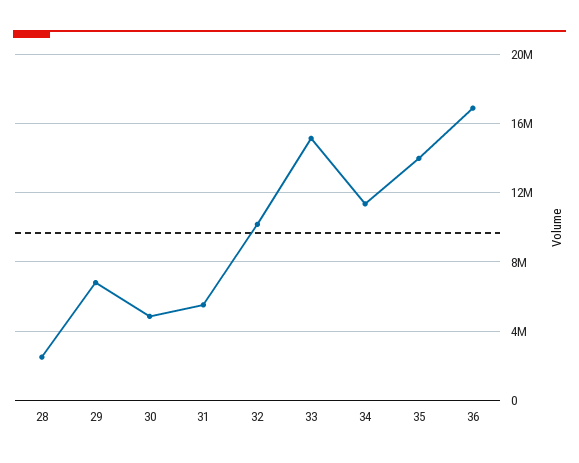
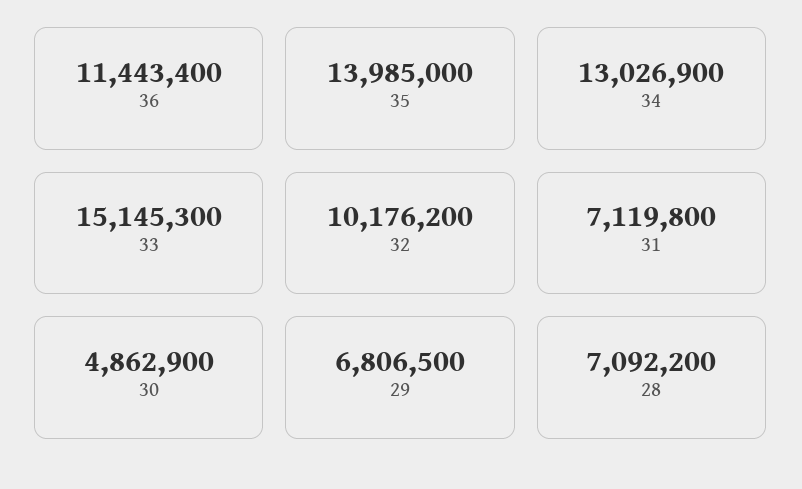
  {
-   "28": 2500000,
+   "28": 7092200,
    "29": 6806500,
    "30": 4862900,
-   "31": 5500000,
+   "31": 7119800,
    "32": 10176200,
    "33": 15145300,
-   "34": 11500000,
+   "34": 13026900,
    "35": 13985000,
-   "36": 17000000
+   "36": 11443400
  }

